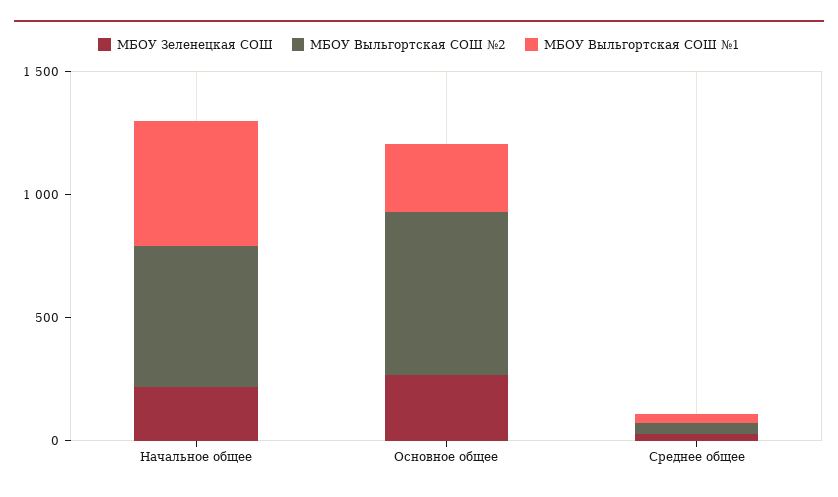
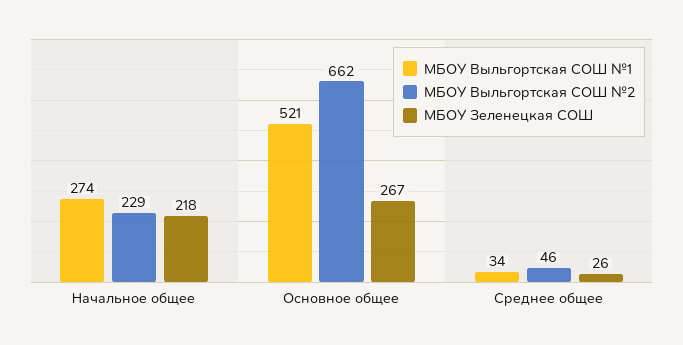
  {
    "МБОУ Зеленецкая СОШ": {
      "Начальное общее": 218,
      "Основное общее": 267,
      "Среднее общее": 26
    },
    "МБОУ Выльгортская СОШ №2": {
-     "Начальное общее": 600,
+     "Начальное общее": 229,
      "Основное общее": 662,
      "Среднее общее": 46
    },
    "МБОУ Выльгортская СОШ №1": {
-     "Начальное общее": 500,
+     "Начальное общее": 274,
-     "Основное общее": 300,
+     "Основное общее": 521,
      "Среднее общее": 34
    }
  }

